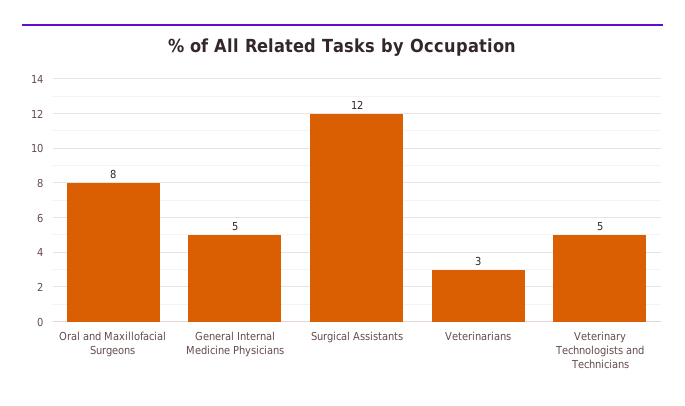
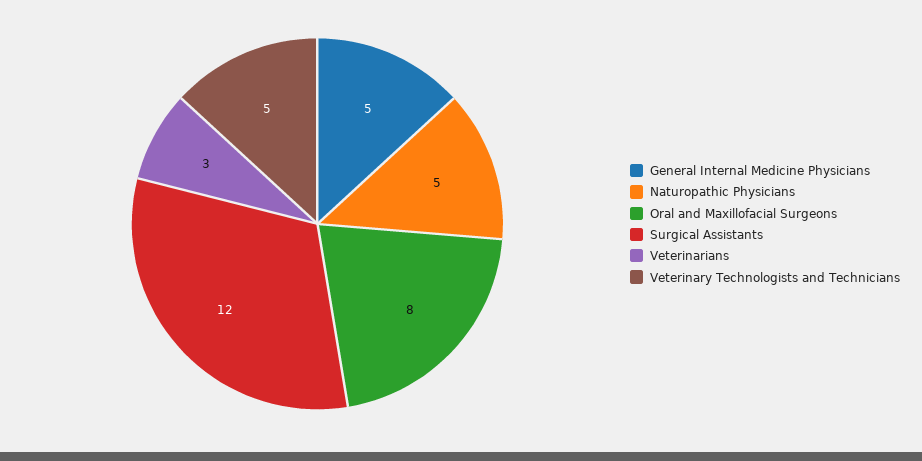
  {
    "Oral and Maxillofacial Surgeons": 8,
    "General Internal Medicine Physicians": 5,
    "Surgical Assistants": 12,
    "Veterinarians": 3,
-   "Veterinary Technologists and Technicians": 5
+   "Veterinary Technologists and Technicians": 5,
+   "Naturopathic Physicians": 5
  }

